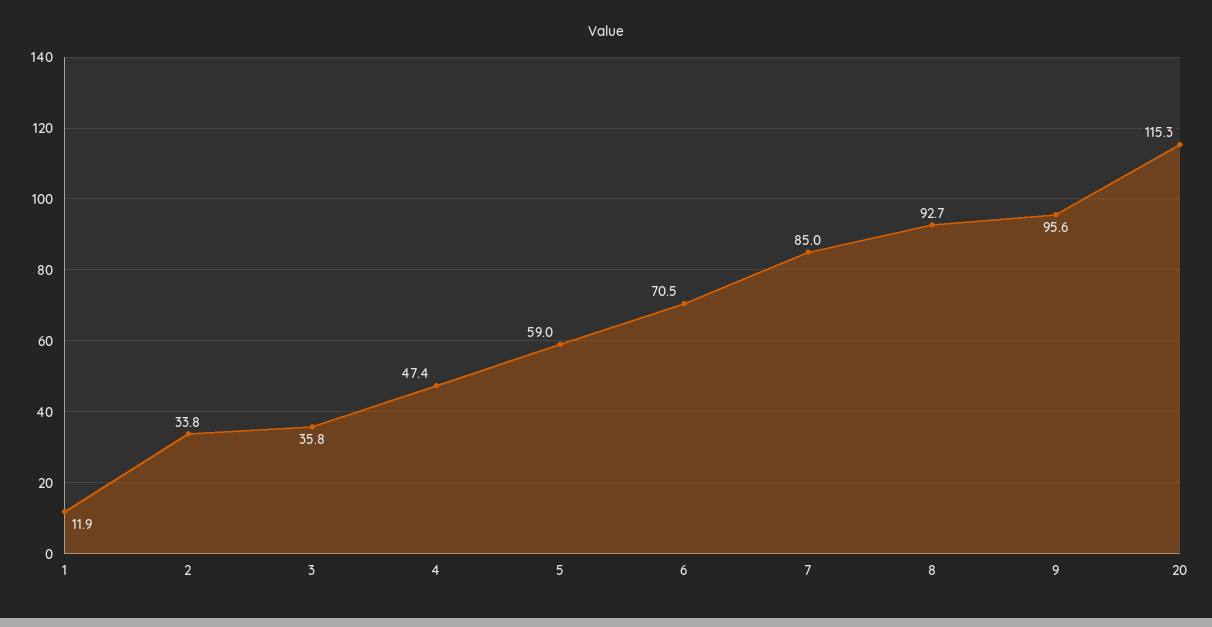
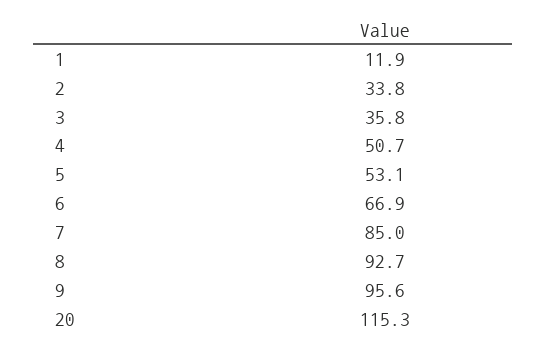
  {
    "1": 11.9,
    "2": 33.8,
    "3": 35.8,
-   "4": 47.4,
+   "4": 50.7,
-   "5": 59,
+   "5": 53.1,
-   "6": 70.5,
+   "6": 66.9,
    "7": 85,
    "8": 92.7,
    "9": 95.6,
    "20": 115.3
  }

